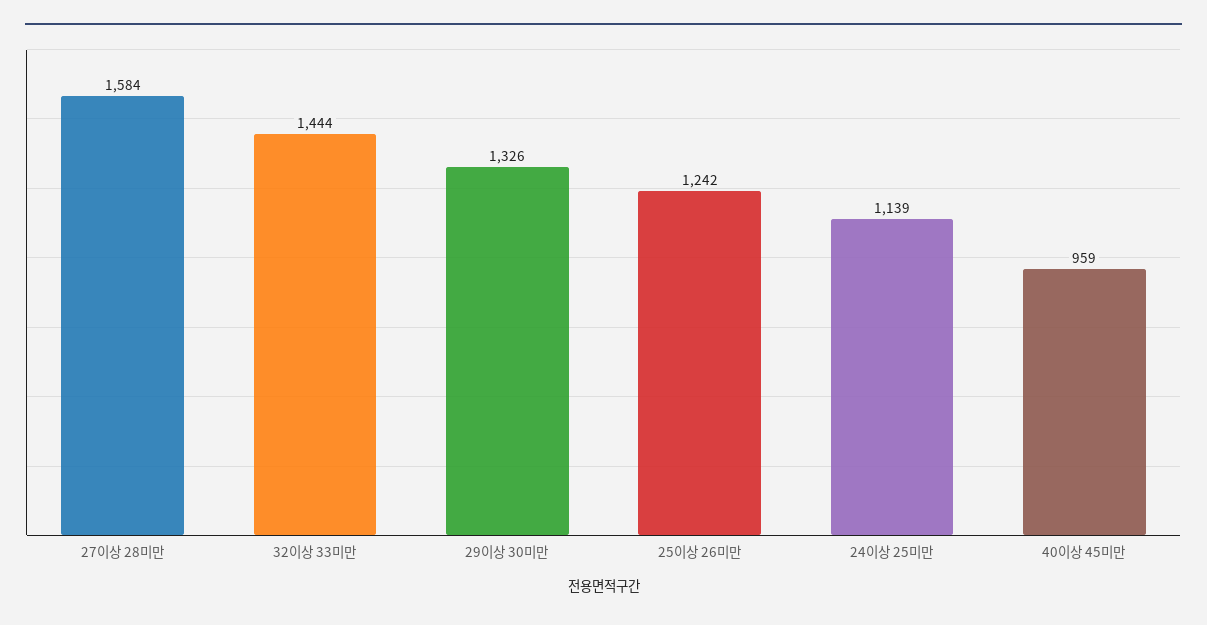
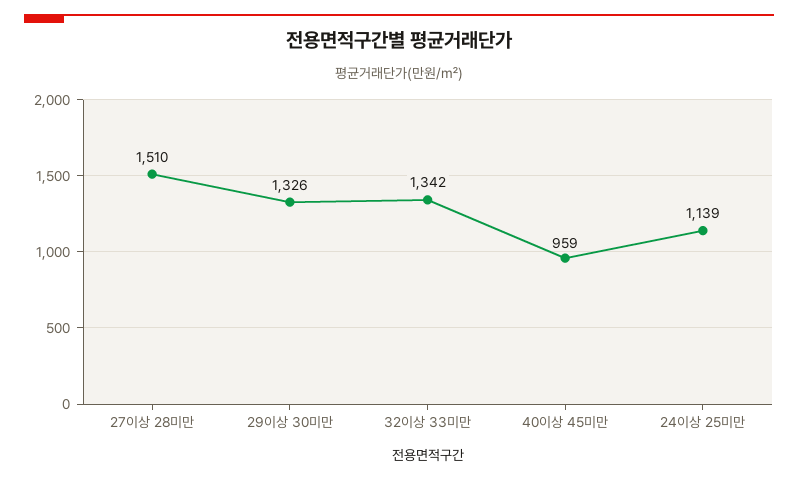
  {
-   "27이상 28미만": 1584,
+   "27이상 28미만": 1510,
-   "32이상 33미만": 1444,
+   "32이상 33미만": 1342,
    "29이상 30미만": 1326,
-   "25이상 26미만": 1242,
    "24이상 25미만": 1139,
    "40이상 45미만": 959
  }

